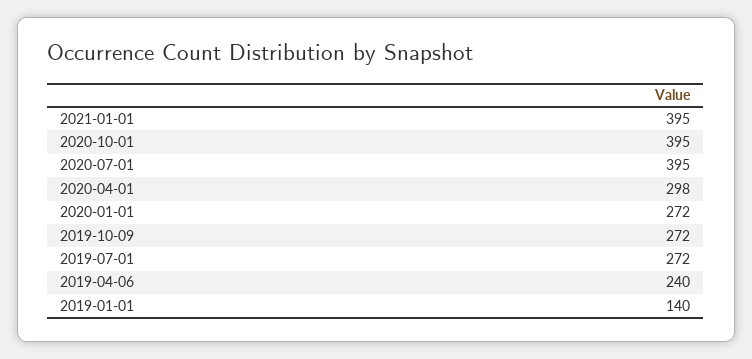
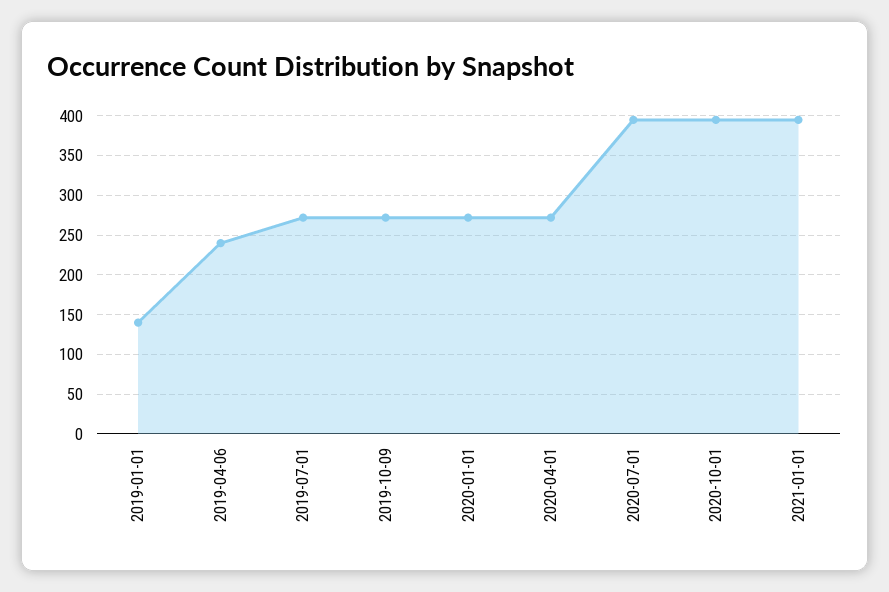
  {
    "2021-01-01": 395,
    "2020-10-01": 395,
    "2020-07-01": 395,
-   "2020-04-01": 298,
+   "2020-04-01": 270,
    "2020-01-01": 272,
    "2019-10-09": 272,
    "2019-07-01": 272,
    "2019-04-06": 240,
    "2019-01-01": 140
  }

